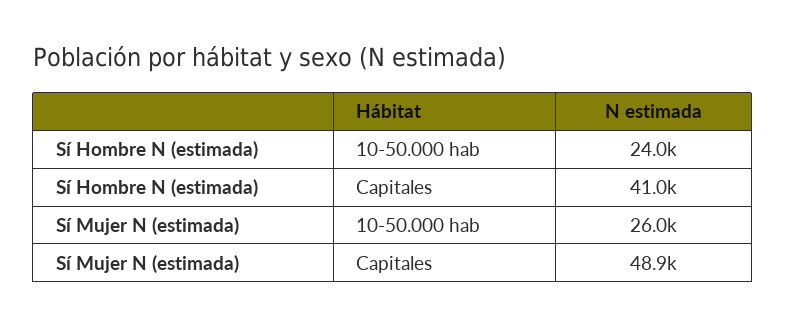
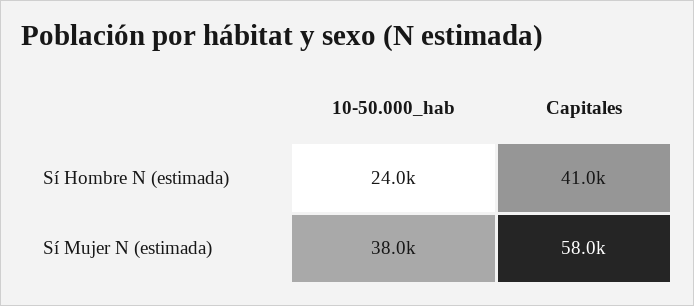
  {
    "Sí Hombre N (estimada)": {
      "10-50.000 hab": 24000,
      "Capitales": 41000
    },
    "Sí Mujer N (estimada)": {
-     "10-50.000 hab": 26000,
+     "10-50.000 hab": 38000,
-     "Capitales": 48900
+     "Capitales": 58000
    }
  }

